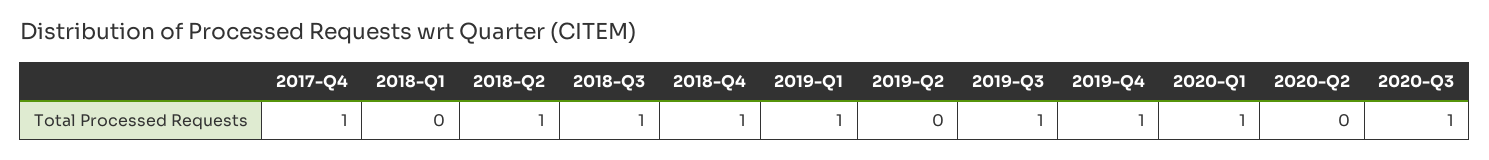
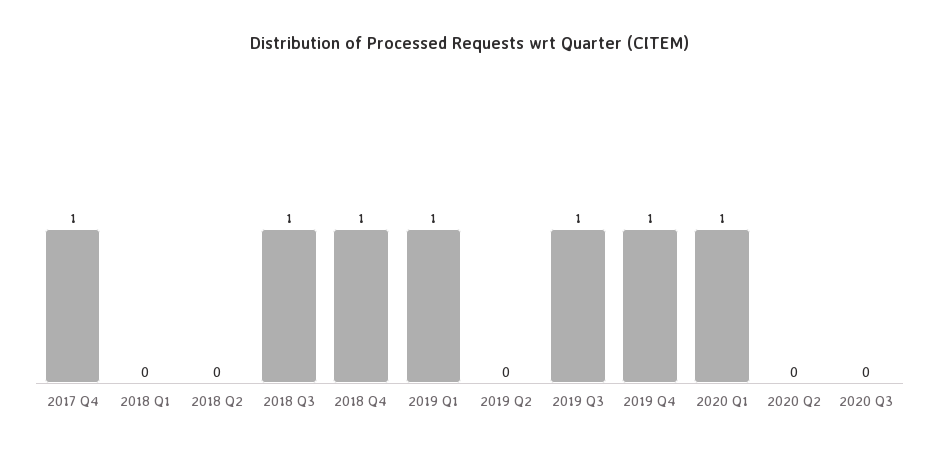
  {
    "2017-Q4": 1,
    "2018-Q1": 0,
-   "2018-Q2": 1,
+   "2018-Q2": 0,
    "2018-Q3": 1,
    "2018-Q4": 1,
    "2019-Q1": 1,
    "2019-Q2": 0,
    "2019-Q3": 1,
    "2019-Q4": 1,
    "2020-Q1": 1,
    "2020-Q2": 0,
-   "2020-Q3": 1
+   "2020-Q3": 0
  }

